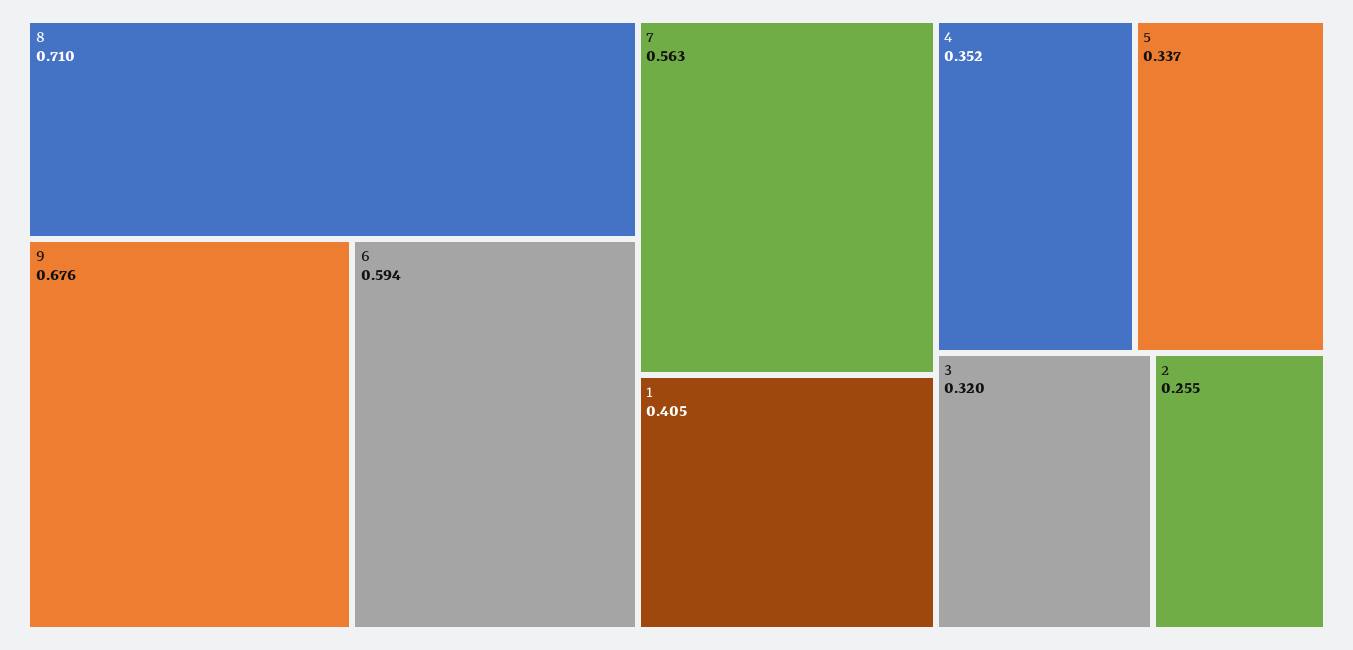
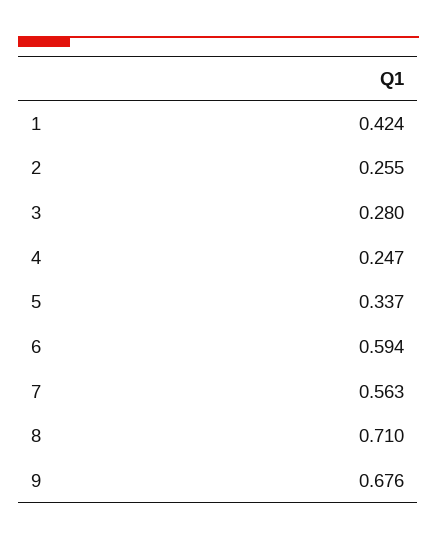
  {
    "8": 0.71,
    "9": 0.676,
    "6": 0.594,
    "7": 0.563,
-   "1": 0.405,
+   "1": 0.424,
-   "4": 0.352,
+   "4": 0.247,
    "5": 0.337,
-   "3": 0.32,
+   "3": 0.28,
    "2": 0.255
  }

